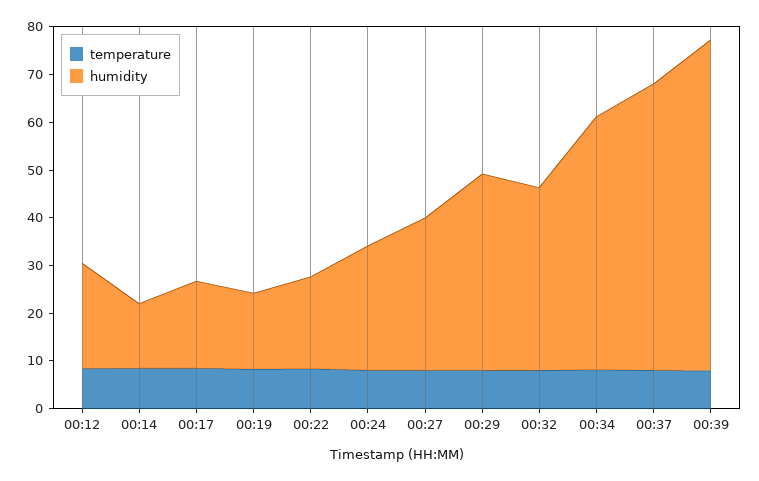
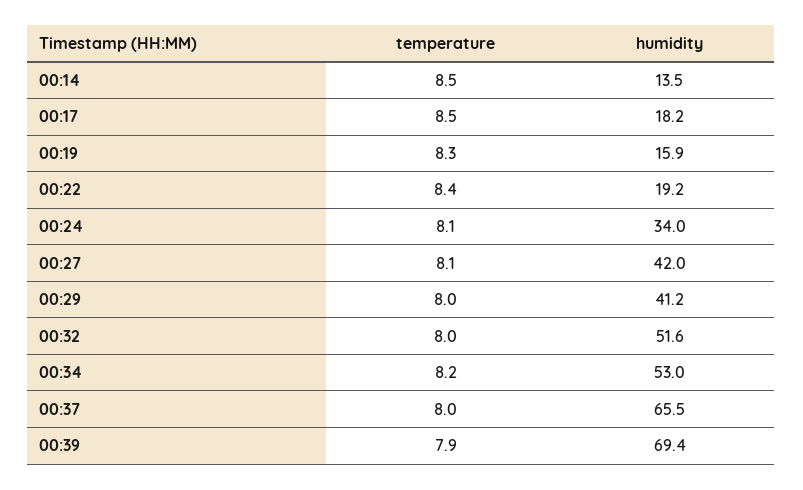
  {
    "temperature": {
-     "00:12": 8,
      "00:14": 8.5,
      "00:17": 8.5,
      "00:19": 8.3,
      "00:22": 8.4,
      "00:24": 8.1,
      "00:27": 8.1,
      "00:29": 8,
      "00:32": 8,
      "00:34": 8.2,
      "00:37": 8,
      "00:39": 7.9
    },
    "humidity": {
-     "00:12": 22,
      "00:14": 13.5,
      "00:17": 18.2,
      "00:19": 15.9,
      "00:22": 19.2,
-     "00:24": 26,
+     "00:24": 34,
-     "00:27": 32,
+     "00:27": 42,
      "00:29": 41.2,
-     "00:32": 38,
+     "00:32": 51.6,
      "00:34": 53,
-     "00:37": 60,
+     "00:37": 65.5,
      "00:39": 69.4
    }
  }

